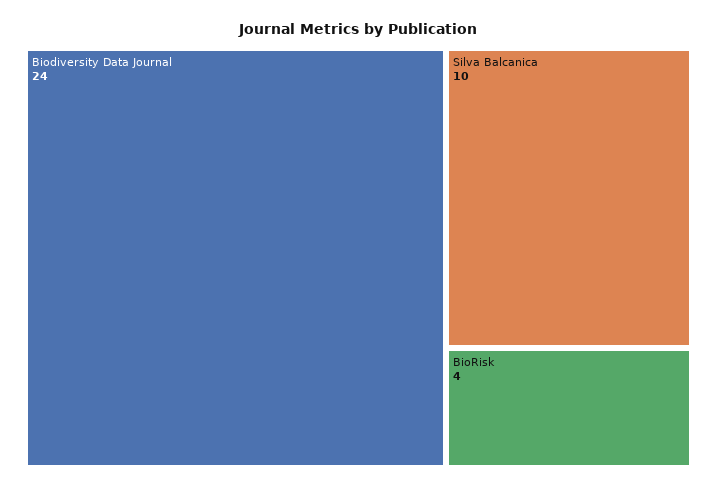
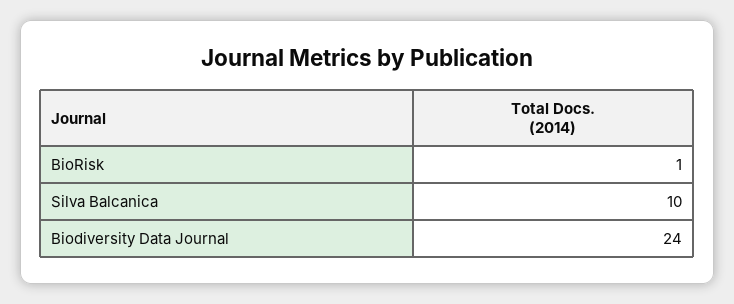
  {
    "Biodiversity Data Journal": 24,
    "Silva Balcanica": 10,
-   "BioRisk": 4
+   "BioRisk": 1
  }

